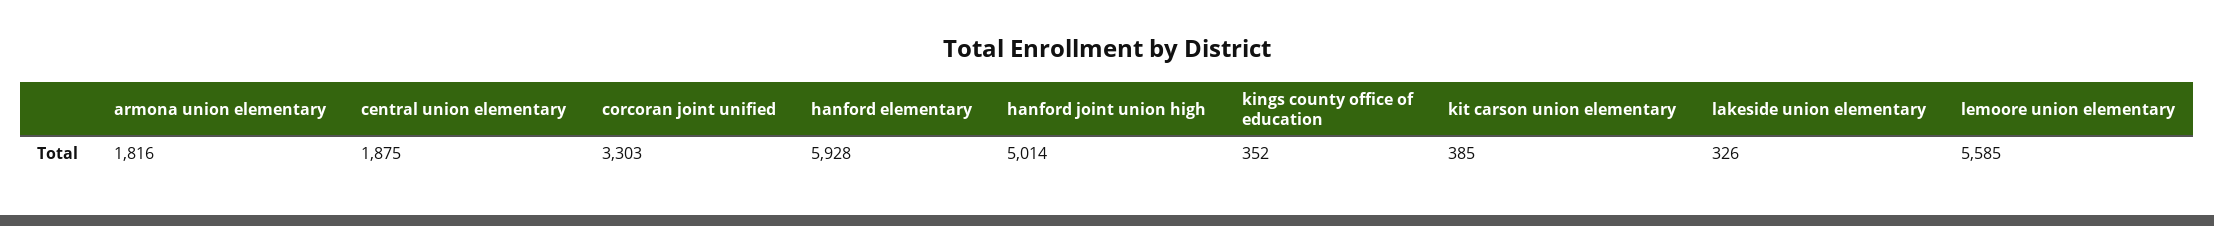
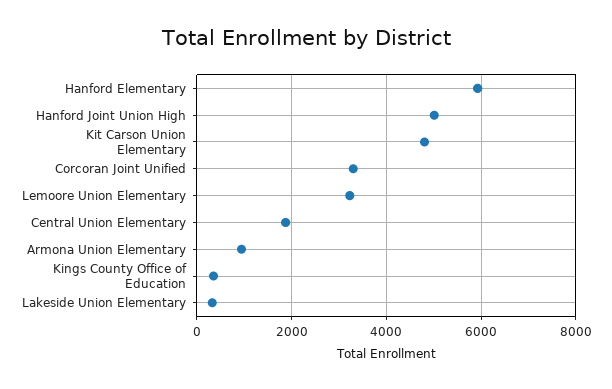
  {
-   "armona union elementary": 1816,
+   "armona union elementary": 1000,
    "central union elementary": 1875,
    "corcoran joint unified": 3303,
    "hanford elementary": 5928,
    "hanford joint union high": 5014,
    "kings county office of education": 352,
-   "kit carson union elementary": 385,
+   "kit carson union elementary": 4800,
    "lakeside union elementary": 326,
-   "lemoore union elementary": 5585
+   "lemoore union elementary": 3200
  }

